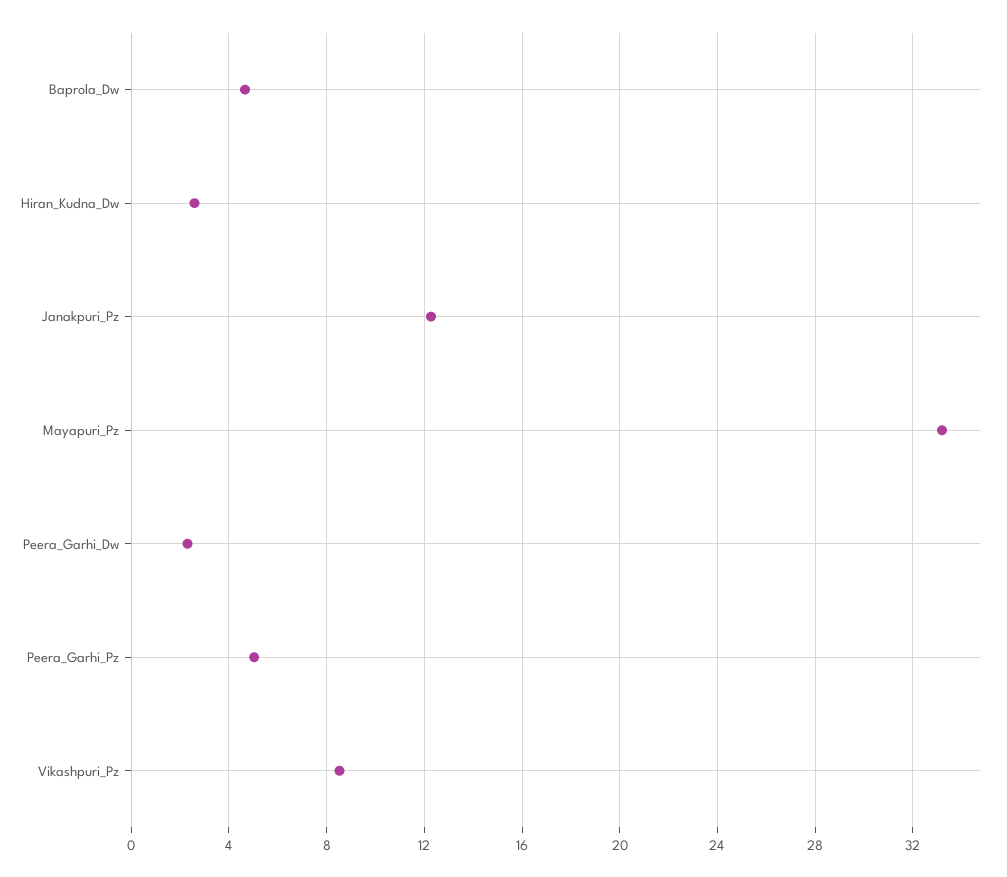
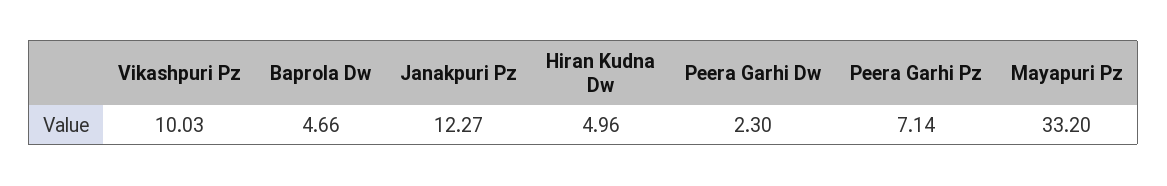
  {
    "Baprola_Dw": 4.66,
-   "Hiran_Kudna_Dw": 2.5,
+   "Hiran_Kudna_Dw": 4.96,
    "Janakpuri_Pz": 12.27,
    "Mayapuri_Pz": 33.2,
    "Peera_Garhi_Dw": 2.3,
-   "Peera_Garhi_Pz": 5,
+   "Peera_Garhi_Pz": 7.14,
-   "Vikashpuri_Pz": 8.5
+   "Vikashpuri_Pz": 10.03
  }

